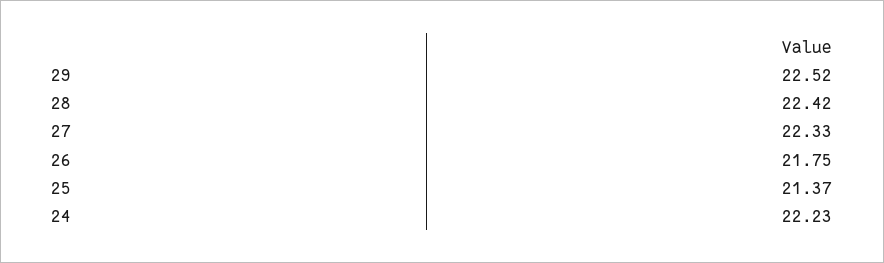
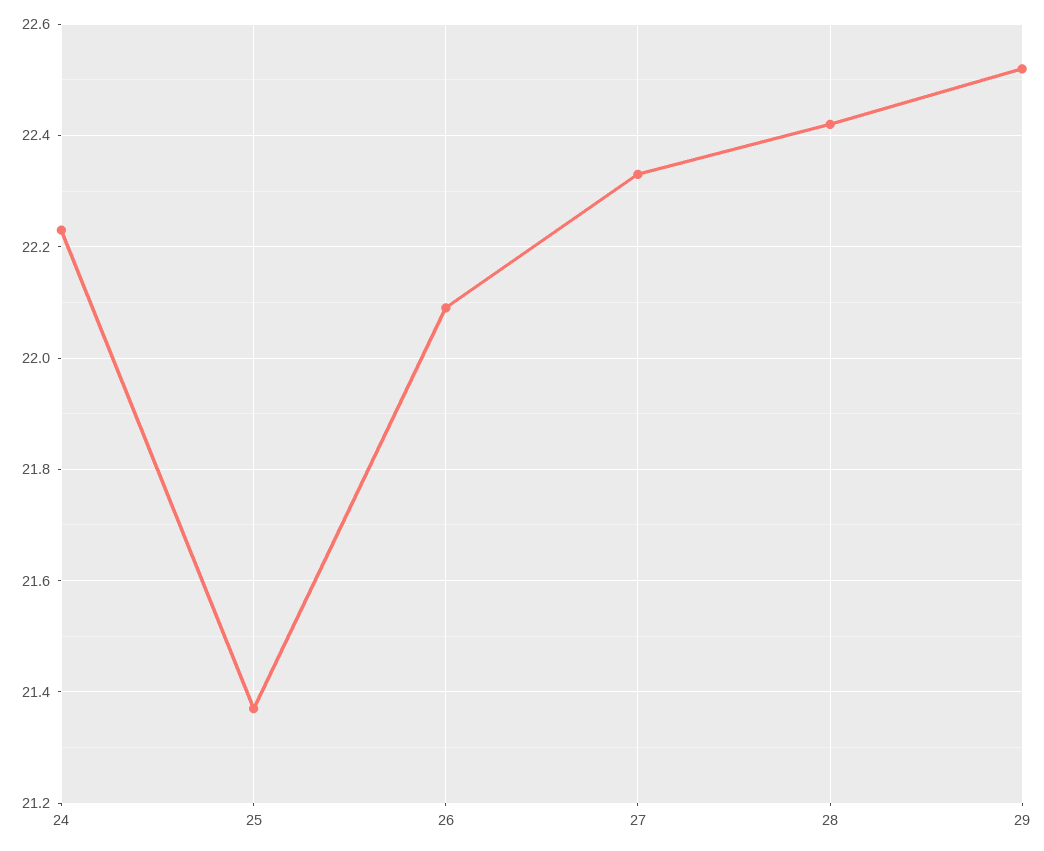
  {
    "29": 22.52,
    "28": 22.42,
    "27": 22.33,
-   "26": 21.75,
+   "26": 22.1,
    "25": 21.37,
    "24": 22.23
  }

